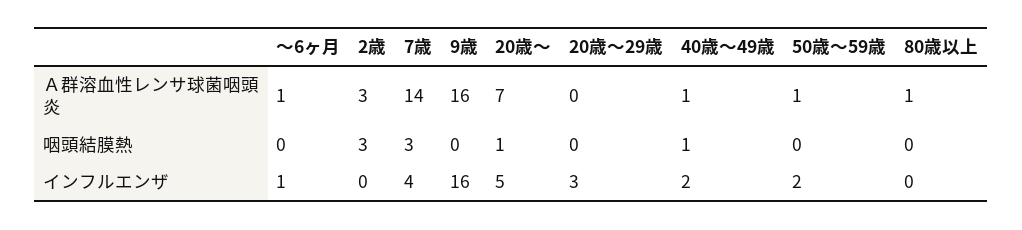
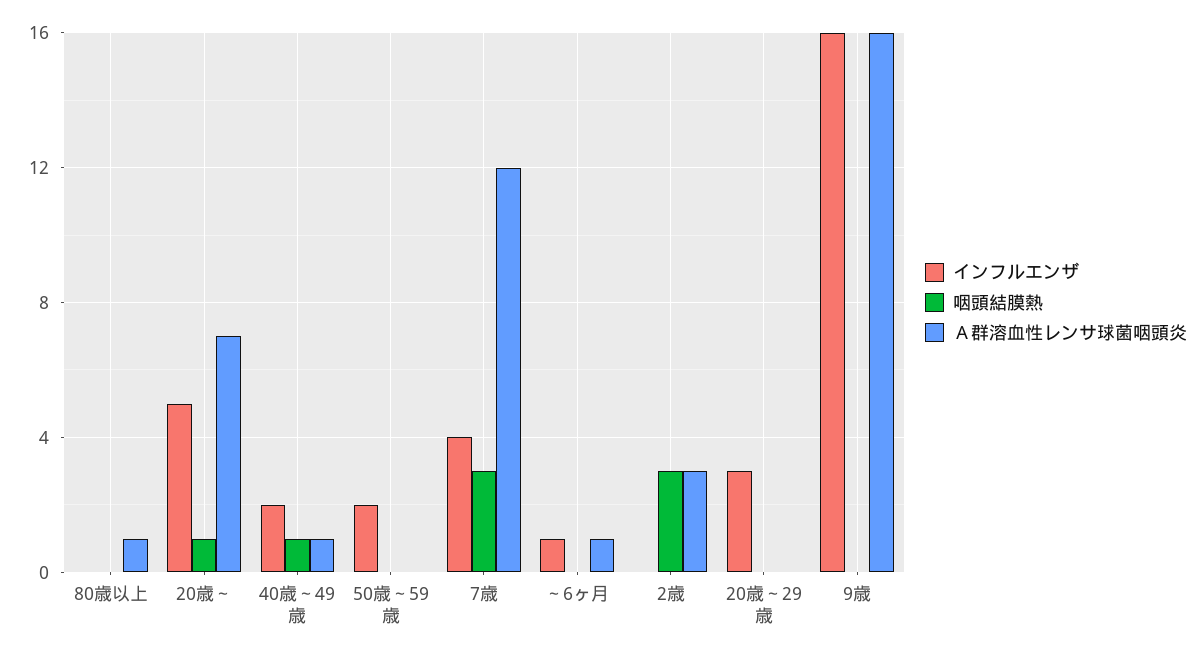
  {
    "Ａ群溶血性レンサ球菌咽頭炎": {
      "～6ヶ月": 1,
      "2歳": 3,
-     "7歳": 14,
+     "7歳": 12,
      "9歳": 16,
      "20歳～": 7,
      "20歳～29歳": 0,
      "40歳～49歳": 1,
-     "50歳～59歳": 1,
+     "50歳～59歳": 0,
      "80歳以上": 1
    },
    "咽頭結膜熱": {
      "～6ヶ月": 0,
      "2歳": 3,
      "7歳": 3,
      "9歳": 0,
      "20歳～": 1,
      "20歳～29歳": 0,
      "40歳～49歳": 1,
      "50歳～59歳": 0,
      "80歳以上": 0
    },
    "インフルエンザ": {
      "～6ヶ月": 1,
      "2歳": 0,
      "7歳": 4,
      "9歳": 16,
      "20歳～": 5,
      "20歳～29歳": 3,
      "40歳～49歳": 2,
      "50歳～59歳": 2,
      "80歳以上": 0
    }
  }

